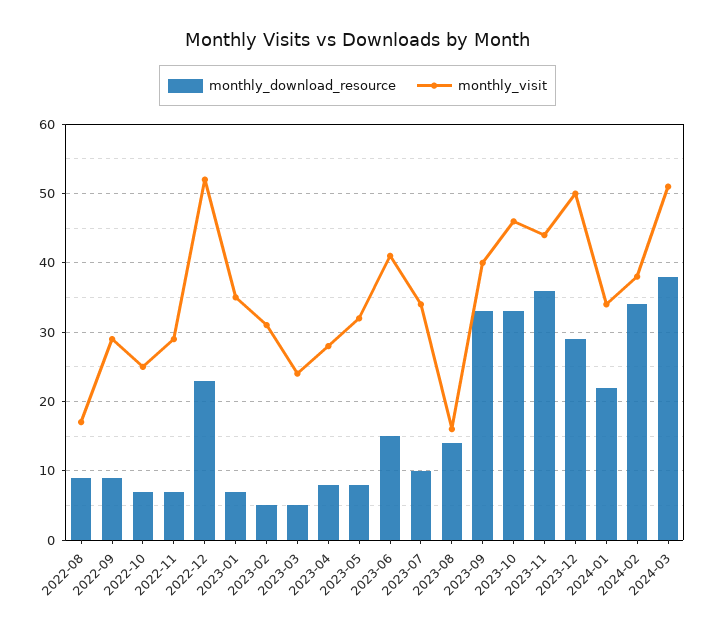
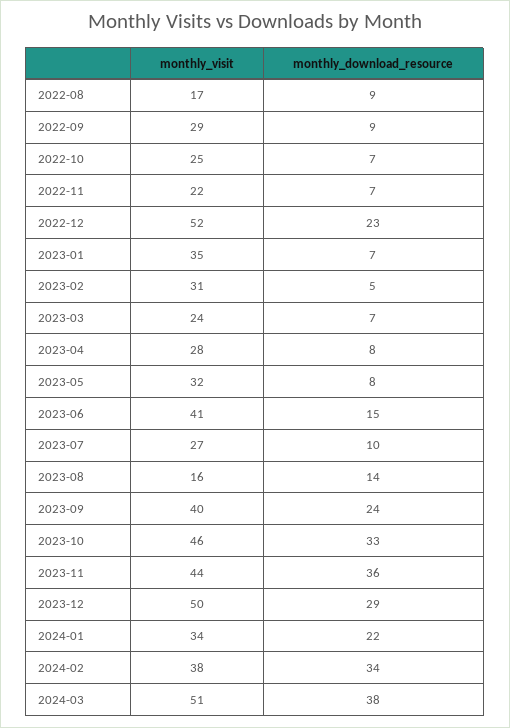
  {
    "monthly_download_resource": {
      "2022-08": 9,
      "2022-09": 9,
      "2022-10": 7,
      "2022-11": 7,
      "2022-12": 23,
      "2023-01": 7,
      "2023-02": 5,
-     "2023-03": 5,
+     "2023-03": 7,
      "2023-04": 8,
      "2023-05": 8,
      "2023-06": 15,
      "2023-07": 10,
      "2023-08": 14,
-     "2023-09": 33,
+     "2023-09": 24,
      "2023-10": 33,
      "2023-11": 36,
      "2023-12": 29,
      "2024-01": 22,
      "2024-02": 34,
      "2024-03": 38
    },
    "monthly_visit": {
      "2022-08": 17,
      "2022-09": 29,
      "2022-10": 25,
-     "2022-11": 29,
+     "2022-11": 22,
      "2022-12": 52,
      "2023-01": 35,
      "2023-02": 31,
      "2023-03": 24,
      "2023-04": 28,
      "2023-05": 32,
      "2023-06": 41,
-     "2023-07": 34,
+     "2023-07": 27,
      "2023-08": 16,
      "2023-09": 40,
      "2023-10": 46,
      "2023-11": 44,
      "2023-12": 50,
      "2024-01": 34,
      "2024-02": 38,
      "2024-03": 51
    }
  }

